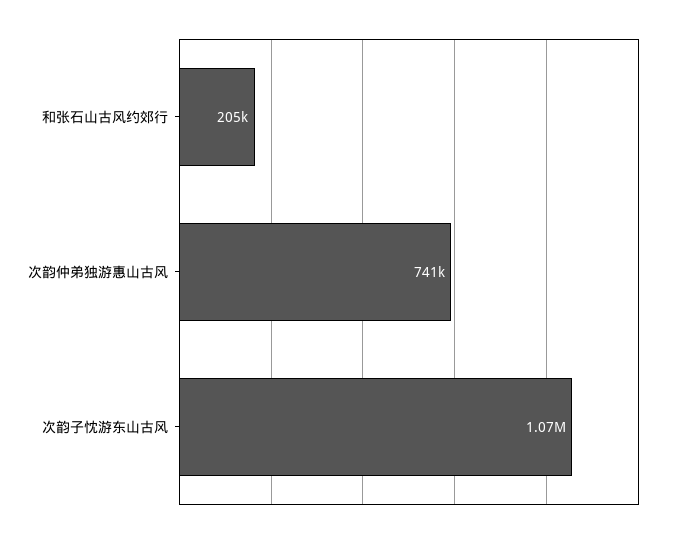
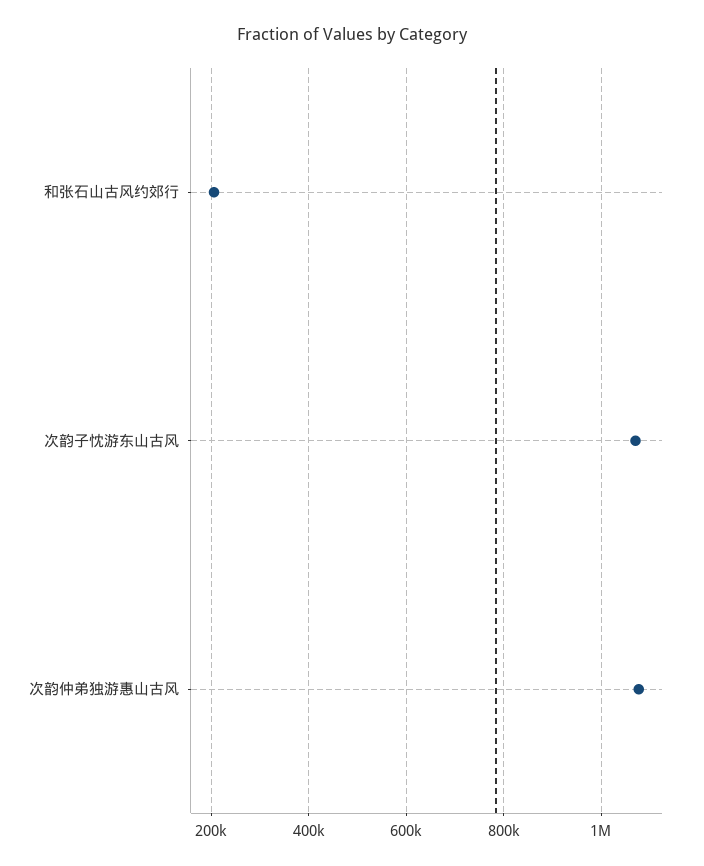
  {
    "和张石山古风约郊行": 205000,
-   "次韵仲弟独游惠山古风": 741000,
+   "次韵仲弟独游惠山古风": 1080000,
    "次韵子忱游东山古风": 1070000
  }

